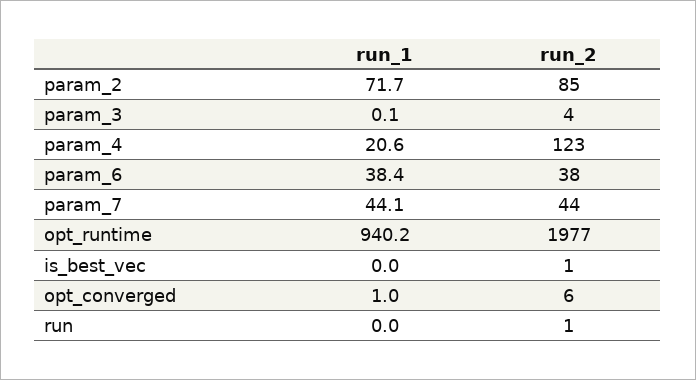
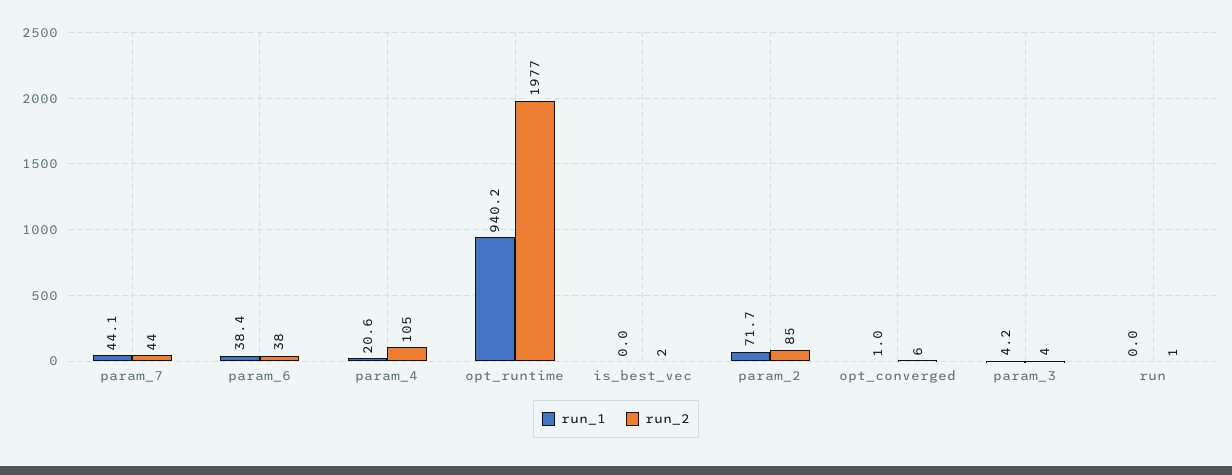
  {
    "run_1": {
      "param_2": 71.7,
-     "param_3": 0.1,
+     "param_3": 4.2,
      "param_4": 20.6,
      "param_6": 38.4,
      "param_7": 44.1,
      "opt_runtime": 940.2,
      "is_best_vec": 0,
      "opt_converged": 1,
      "run": 0
    },
    "run_2": {
      "param_2": 85,
      "param_3": 4,
-     "param_4": 123,
+     "param_4": 105,
      "param_6": 38,
      "param_7": 44,
      "opt_runtime": 1977,
-     "is_best_vec": 1,
+     "is_best_vec": 2,
      "opt_converged": 6,
      "run": 1
    }
  }

